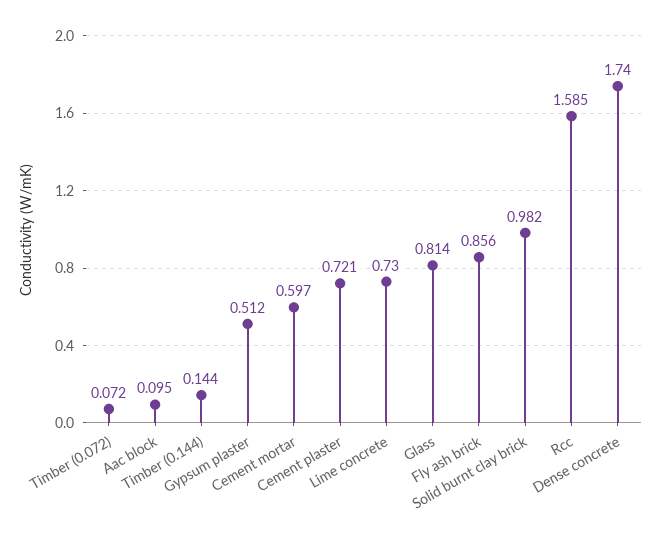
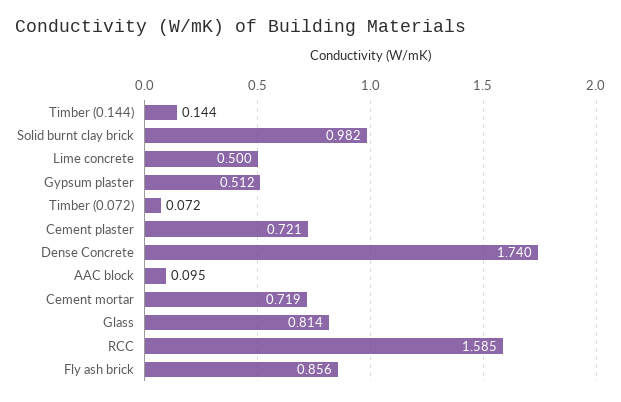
  {
    "Timber (0.072)": 0.072,
    "Aac block": 0.095,
    "Timber (0.144)": 0.144,
    "Gypsum plaster": 0.512,
-   "Cement mortar": 0.597,
+   "Cement mortar": 0.719,
    "Cement plaster": 0.721,
-   "Lime concrete": 0.73,
+   "Lime concrete": 0.5,
    "Glass": 0.814,
    "Fly ash brick": 0.856,
    "Solid burnt clay brick": 0.982,
    "Rcc": 1.585,
    "Dense concrete": 1.74
  }

